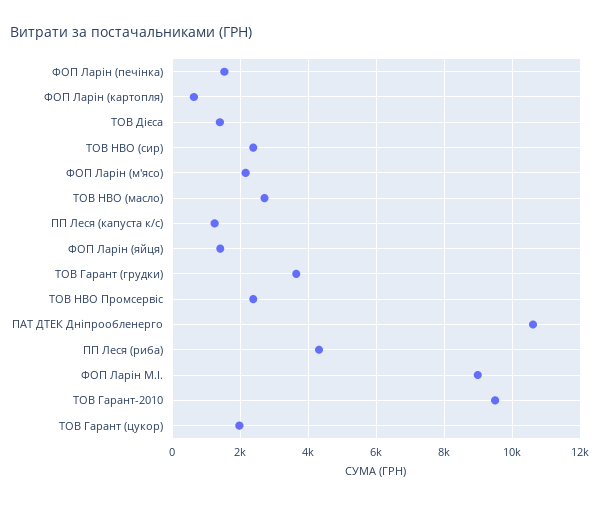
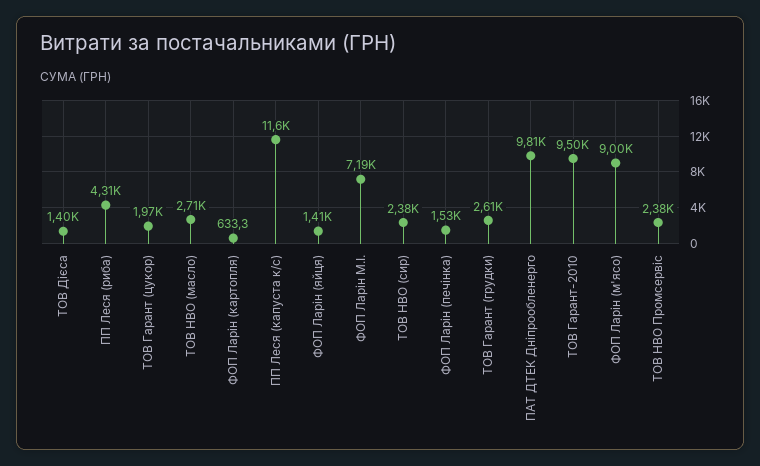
  {
    "ФОП Ларін (печінка)": 1530,
    "ФОП Ларін (картопля)": 633.3,
    "ТОВ Дієса": 1400,
    "ТОВ НВО (сир)": 2380,
-   "ФОП Ларін (м'ясо)": 2200,
+   "ФОП Ларін (м'ясо)": 9000,
    "ТОВ НВО (масло)": 2710,
-   "ПП Леся (капуста к/с)": 1200,
+   "ПП Леся (капуста к/с)": 11600,
    "ФОП Ларін (яйця)": 1410,
-   "ТОВ Гарант (грудки)": 3600,
+   "ТОВ Гарант (грудки)": 2610,
    "ТОВ НВО Промсервіс": 2380,
-   "ПАТ ДТЕК Дніпрообленерго": 10600,
+   "ПАТ ДТЕК Дніпрообленерго": 9810,
    "ПП Леся (риба)": 4310,
-   "ФОП Ларін М.І.": 9000,
+   "ФОП Ларін М.І.": 7190,
    "ТОВ Гарант-2010": 9500,
    "ТОВ Гарант (цукор)": 1970
  }

